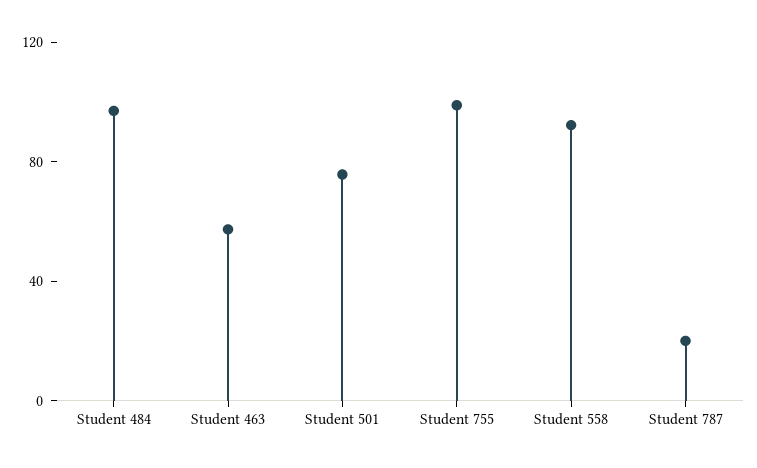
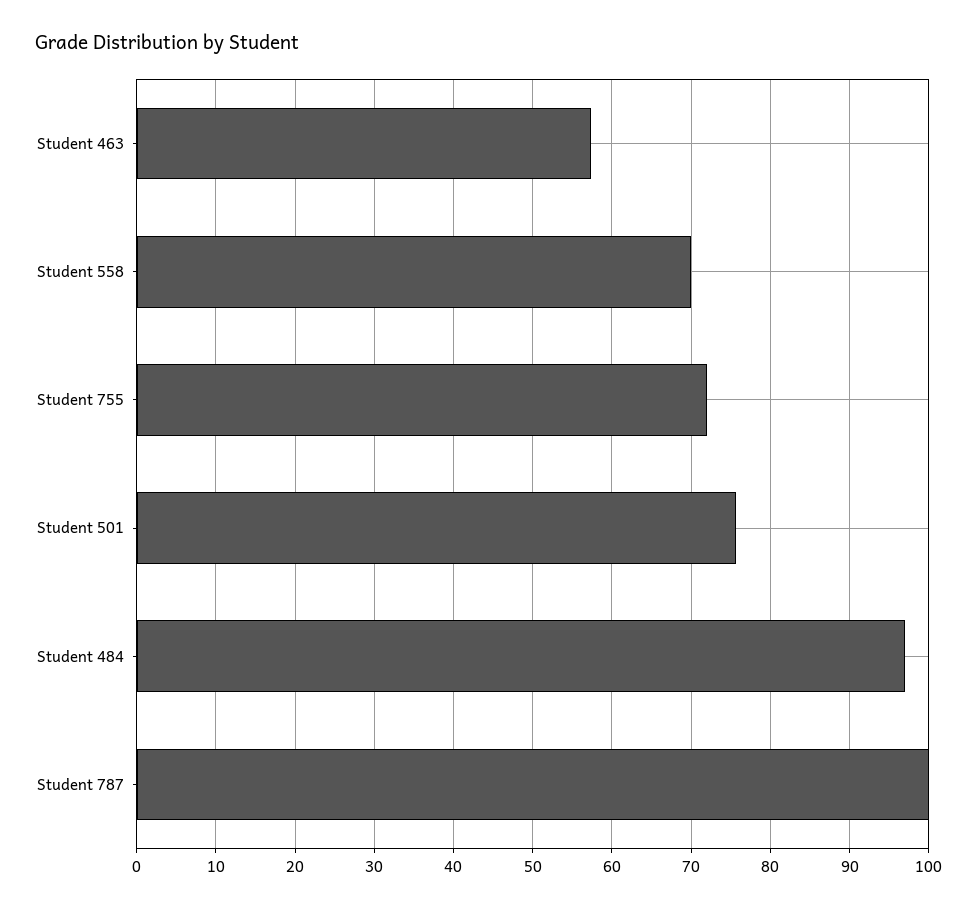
  {
    "Student 484": 97,
    "Student 463": 57,
    "Student 501": 76,
-   "Student 755": 100,
+   "Student 755": 72,
-   "Student 558": 90,
+   "Student 558": 70,
-   "Student 787": 20
+   "Student 787": 100
  }

